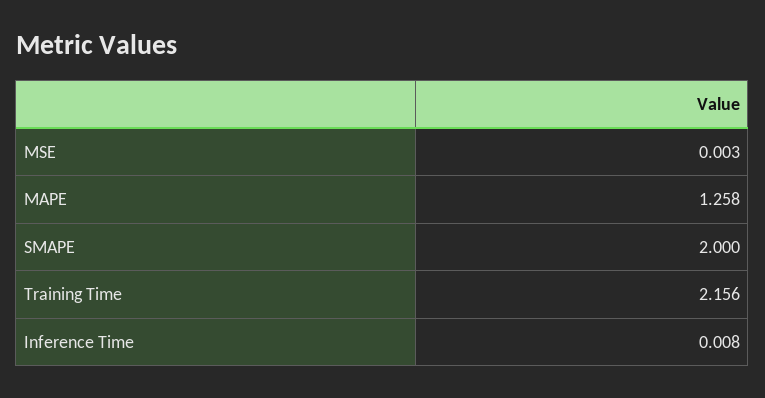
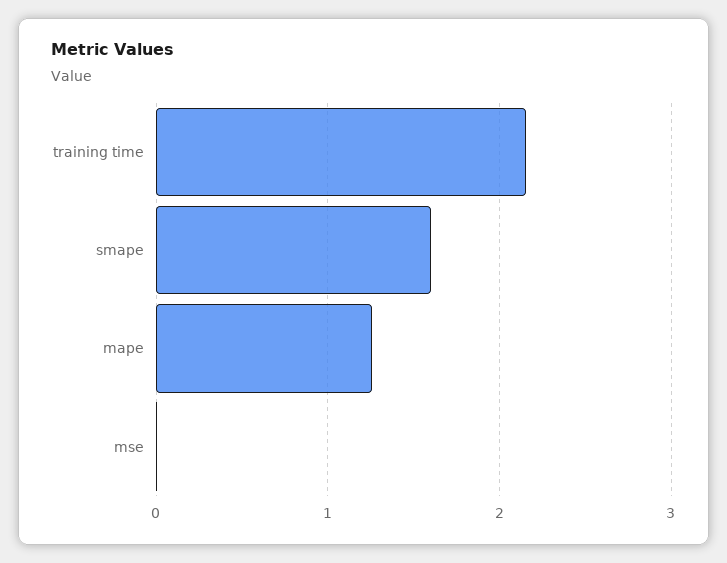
  {
    "MSE": 0.003,
    "MAPE": 1.258,
-   "SMAPE": 2,
+   "SMAPE": 1.6,
-   "Training Time": 2.156,
+   "Training Time": 2.156
-   "Inference Time": 0.008
  }

